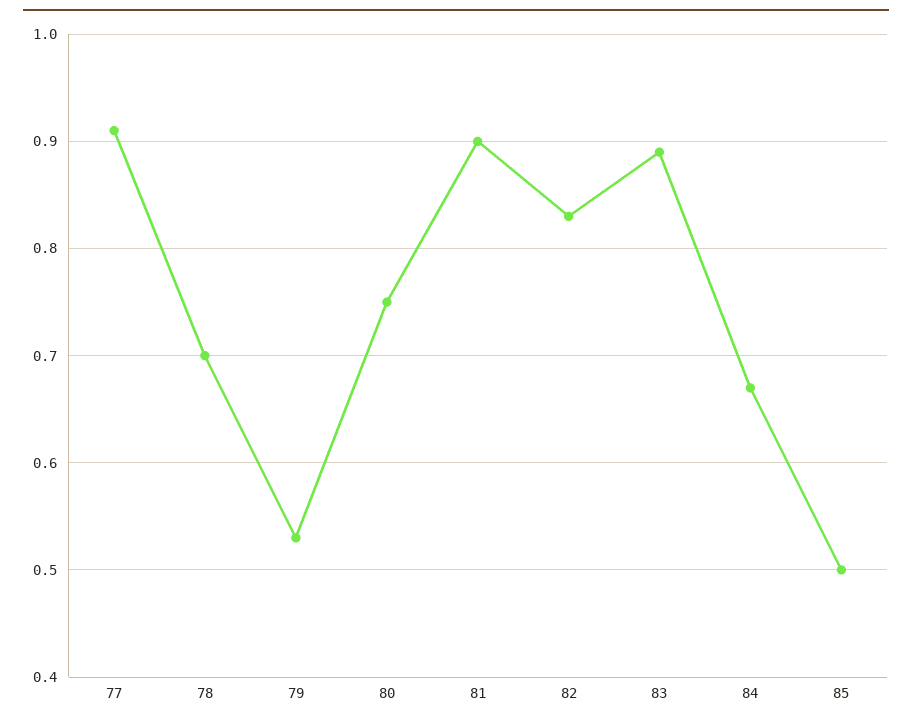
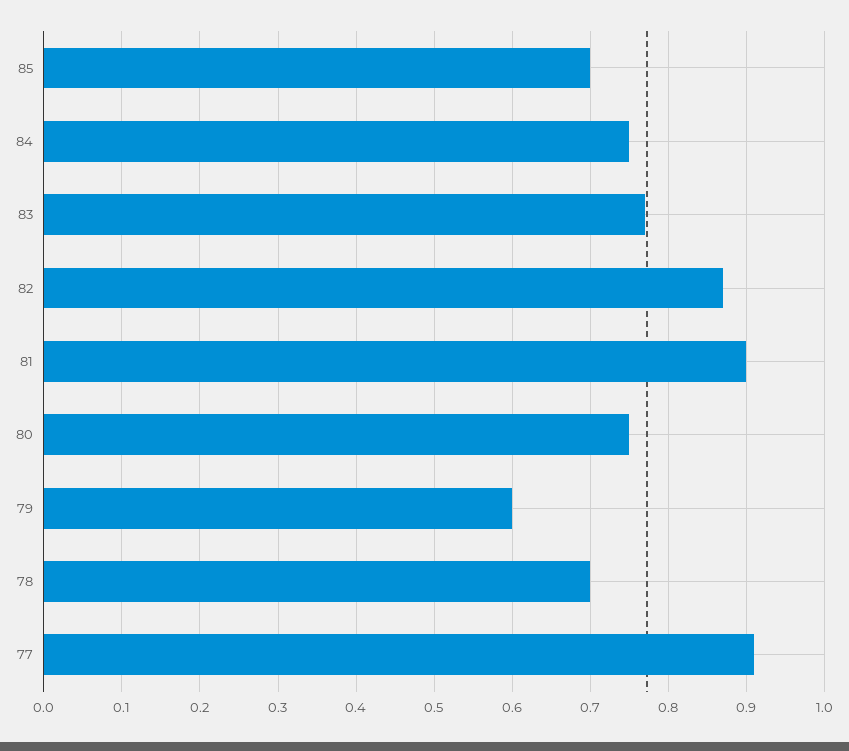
  {
    "77": 0.91,
    "78": 0.7,
-   "79": 0.53,
+   "79": 0.6,
    "80": 0.75,
    "81": 0.9,
-   "82": 0.83,
+   "82": 0.87,
-   "83": 0.89,
+   "83": 0.77,
-   "84": 0.67,
+   "84": 0.75,
-   "85": 0.5
+   "85": 0.7
  }

